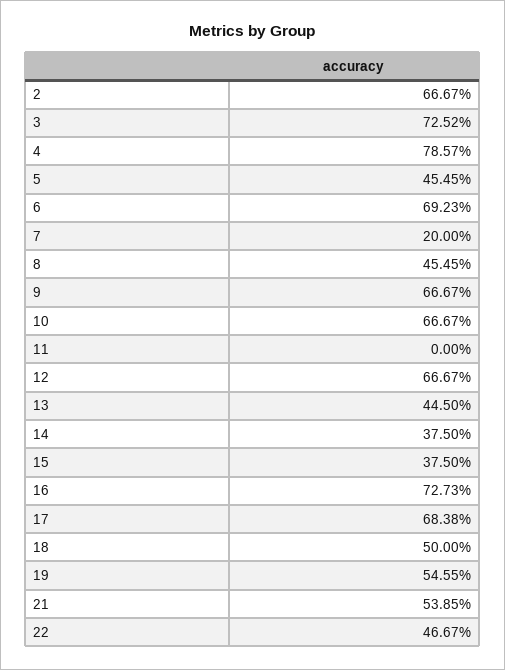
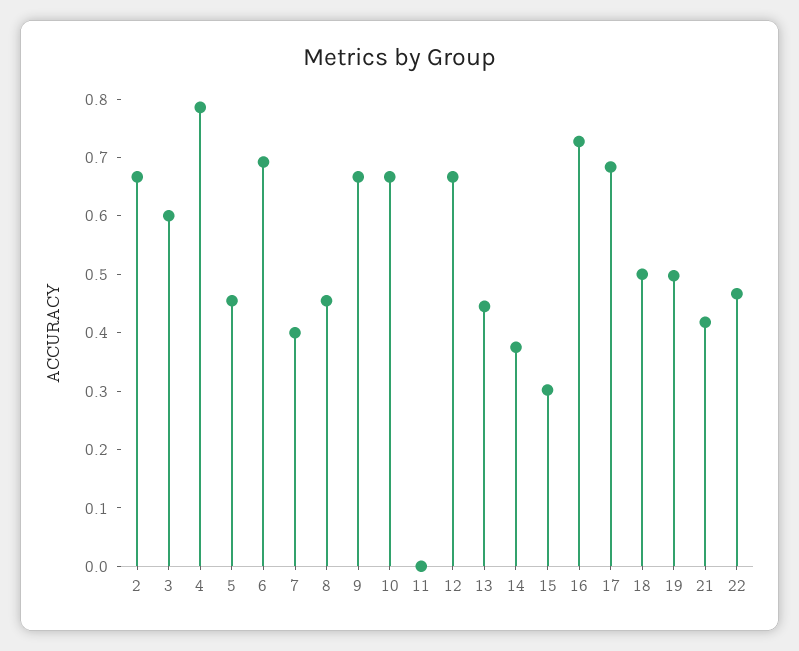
  {
    "2": 0.6667,
-   "3": 0.7252,
+   "3": 0.6,
    "4": 0.7857,
    "5": 0.4545,
    "6": 0.6923,
-   "7": 0.2,
+   "7": 0.4,
    "8": 0.4545,
    "9": 0.6667,
    "10": 0.6667,
    "11": 0,
    "12": 0.6667,
    "13": 0.445,
    "14": 0.375,
-   "15": 0.375,
+   "15": 0.3,
    "16": 0.7273,
    "17": 0.6838,
    "18": 0.5,
-   "19": 0.5455,
+   "19": 0.5,
-   "21": 0.5385,
+   "21": 0.42,
    "22": 0.4667
  }

